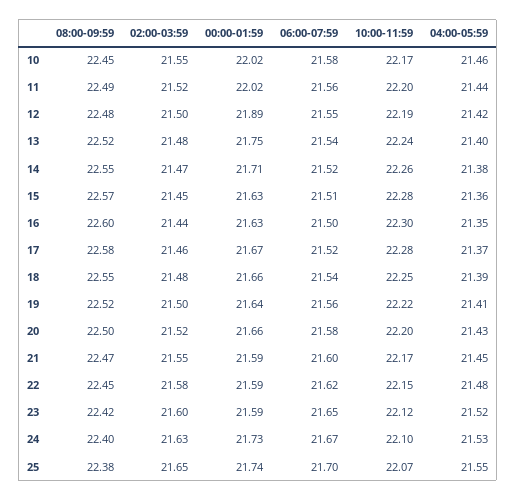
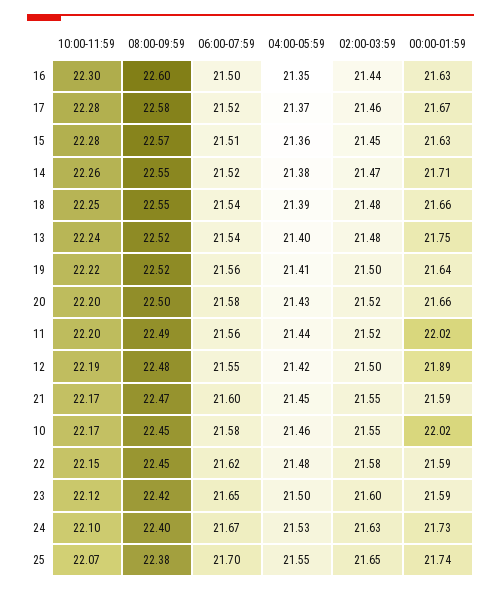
  {
    "08:00-09:59": {
      "10": 22.45,
      "11": 22.49,
      "12": 22.48,
      "13": 22.52,
      "14": 22.55,
      "15": 22.57,
      "16": 22.6,
      "17": 22.58,
      "18": 22.55,
      "19": 22.52,
      "20": 22.5,
      "21": 22.47,
      "22": 22.45,
      "23": 22.42,
      "24": 22.4,
      "25": 22.38
    },
    "02:00-03:59": {
      "10": 21.55,
      "11": 21.52,
      "12": 21.5,
      "13": 21.48,
      "14": 21.47,
      "15": 21.45,
      "16": 21.44,
      "17": 21.46,
      "18": 21.48,
      "19": 21.5,
      "20": 21.52,
      "21": 21.55,
      "22": 21.58,
      "23": 21.6,
      "24": 21.63,
      "25": 21.65
    },
    "00:00-01:59": {
      "10": 22.02,
      "11": 22.02,
      "12": 21.89,
      "13": 21.75,
      "14": 21.71,
      "15": 21.63,
      "16": 21.63,
      "17": 21.67,
      "18": 21.66,
      "19": 21.64,
      "20": 21.66,
      "21": 21.59,
      "22": 21.59,
      "23": 21.59,
      "24": 21.73,
      "25": 21.74
    },
    "06:00-07:59": {
      "10": 21.58,
      "11": 21.56,
      "12": 21.55,
      "13": 21.54,
      "14": 21.52,
      "15": 21.51,
      "16": 21.5,
      "17": 21.52,
      "18": 21.54,
      "19": 21.56,
      "20": 21.58,
      "21": 21.6,
      "22": 21.62,
      "23": 21.65,
      "24": 21.67,
      "25": 21.7
    },
    "10:00-11:59": {
      "10": 22.17,
      "11": 22.2,
      "12": 22.19,
      "13": 22.24,
      "14": 22.26,
      "15": 22.28,
      "16": 22.3,
      "17": 22.28,
      "18": 22.25,
      "19": 22.22,
      "20": 22.2,
      "21": 22.17,
      "22": 22.15,
      "23": 22.12,
      "24": 22.1,
      "25": 22.07
    },
    "04:00-05:59": {
      "10": 21.46,
      "11": 21.44,
      "12": 21.42,
      "13": 21.4,
      "14": 21.38,
      "15": 21.36,
      "16": 21.35,
      "17": 21.37,
      "18": 21.39,
      "19": 21.41,
      "20": 21.43,
      "21": 21.45,
      "22": 21.48,
-     "23": 21.52,
+     "23": 21.5,
      "24": 21.53,
      "25": 21.55
    }
  }

